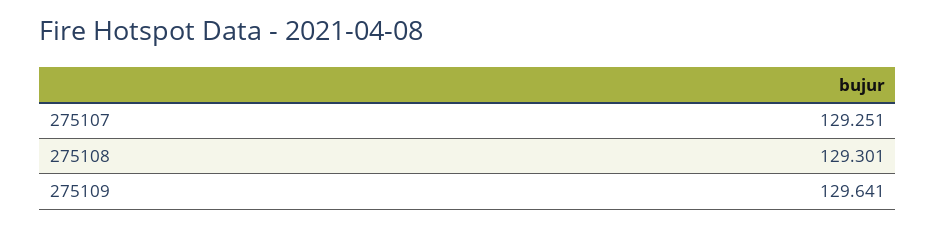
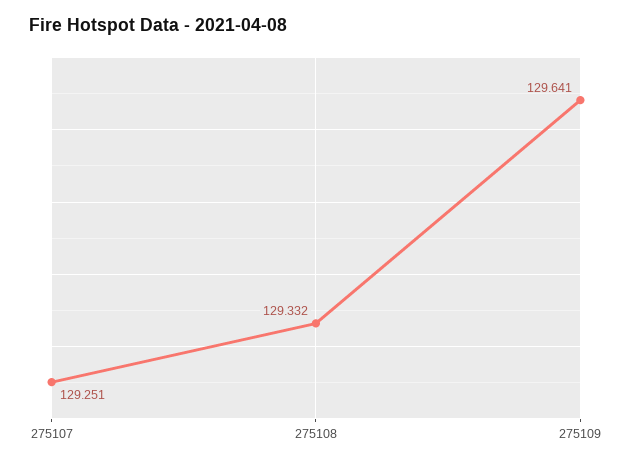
  {
    "275107": 129.251,
-   "275108": 129.301,
+   "275108": 129.332,
    "275109": 129.641
  }

